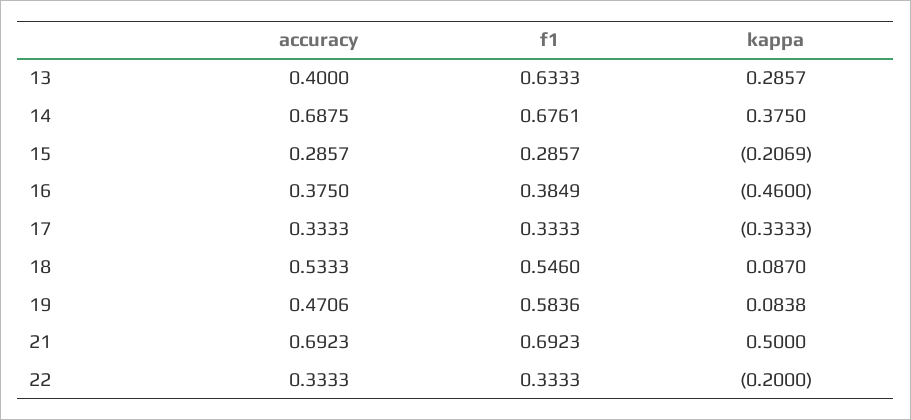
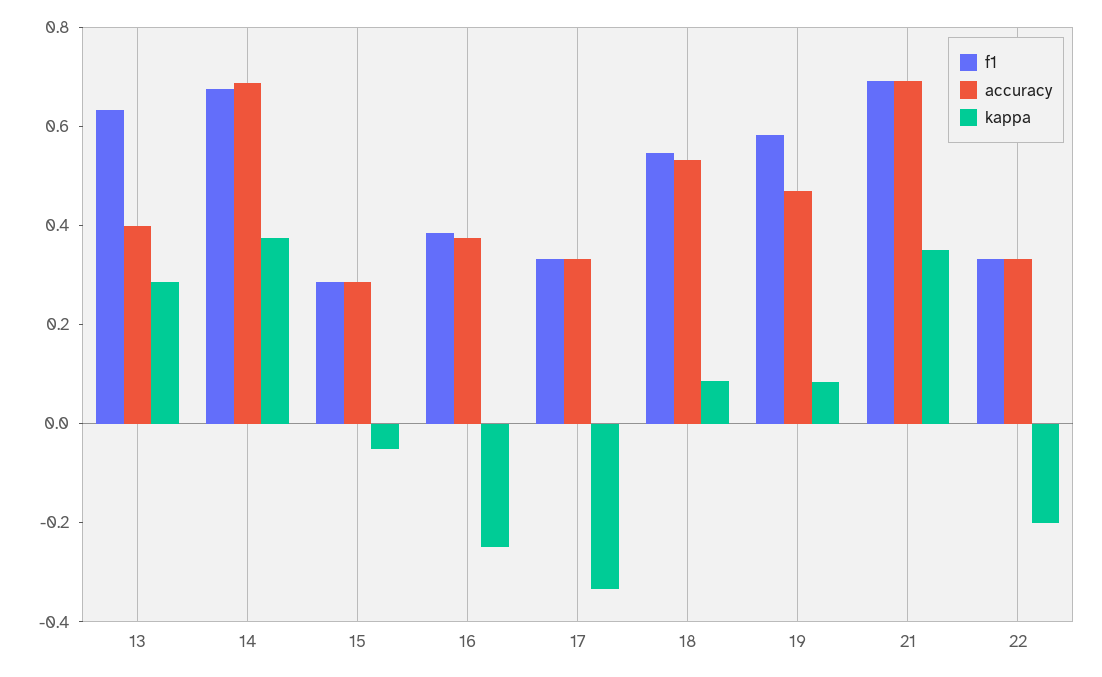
  {
    "accuracy": {
      "13": 0.4,
      "14": 0.6875,
      "15": 0.2857,
      "16": 0.375,
      "17": 0.3333,
      "18": 0.5333,
      "19": 0.4706,
      "21": 0.6923,
      "22": 0.3333
    },
    "f1": {
      "13": 0.6333,
      "14": 0.6761,
      "15": 0.2857,
      "16": 0.3849,
      "17": 0.3333,
      "18": 0.546,
      "19": 0.5836,
      "21": 0.6923,
      "22": 0.3333
    },
    "kappa": {
      "13": 0.2857,
      "14": 0.375,
-     "15": -0.2069,
+     "15": -0.05,
-     "16": -0.46,
+     "16": -0.25,
      "17": -0.3333,
      "18": 0.087,
      "19": 0.0838,
-     "21": 0.5,
+     "21": 0.35,
      "22": -0.2
    }
  }

